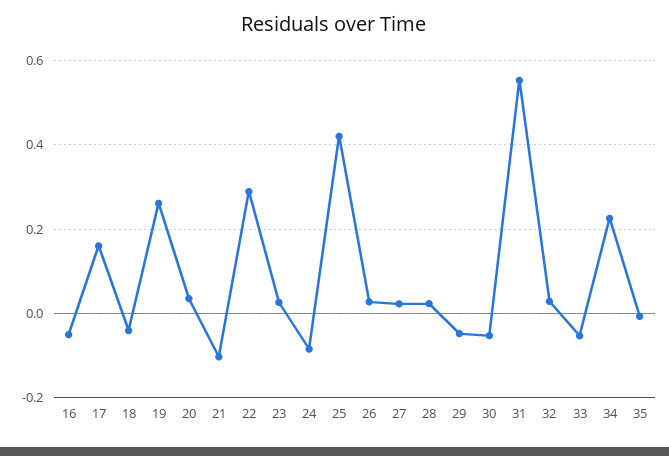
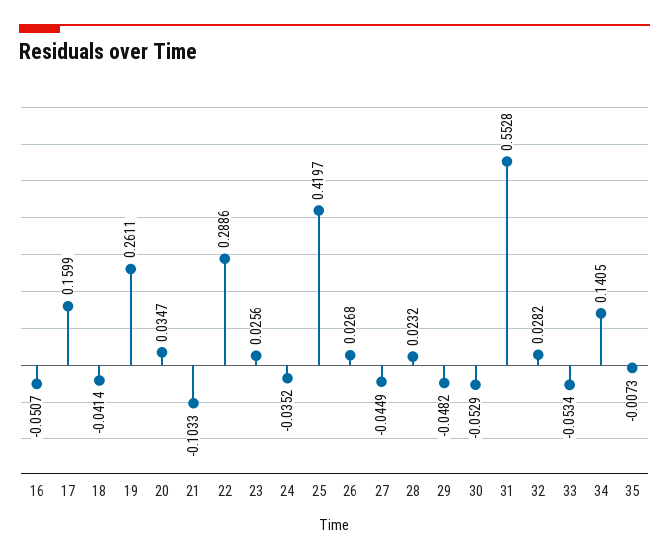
  {
    "16": -0.0507,
    "17": 0.1599,
    "18": -0.0414,
    "19": 0.2611,
    "20": 0.0347,
    "21": -0.1033,
    "22": 0.2886,
    "23": 0.0256,
-   "24": -0.08,
+   "24": -0.0352,
    "25": 0.4197,
    "26": 0.0268,
-   "27": 0.02,
+   "27": -0.0449,
    "28": 0.0232,
    "29": -0.0482,
    "30": -0.0529,
    "31": 0.5528,
    "32": 0.0282,
    "33": -0.0534,
-   "34": 0.22,
+   "34": 0.1405,
    "35": -0.0073
  }

